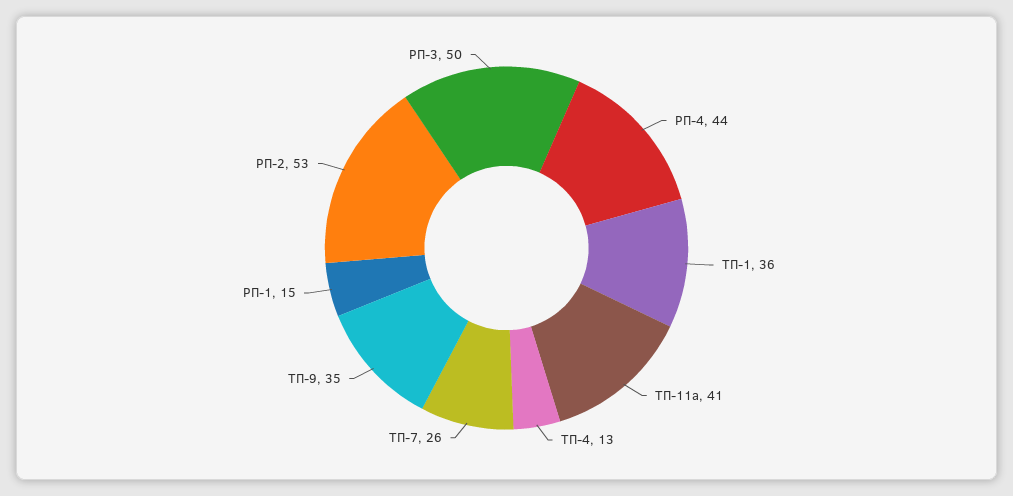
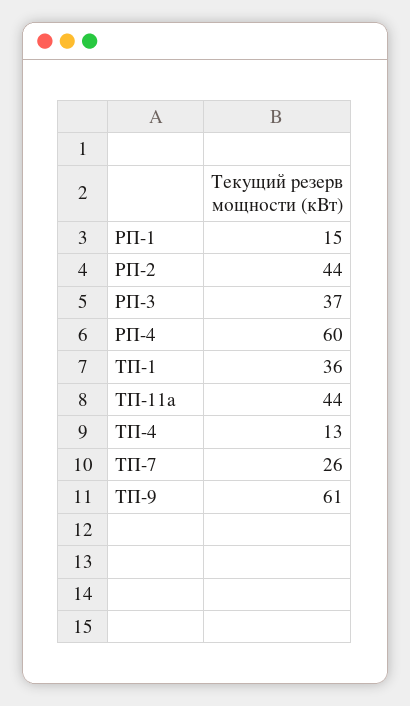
  {
-   "РП-4": 44,
+   "РП-4": 60,
    "ТП-1": 36,
-   "ТП-11а": 41,
+   "ТП-11а": 44,
    "ТП-4": 13,
    "ТП-7": 26,
-   "ТП-9": 35,
+   "ТП-9": 61,
    "РП-1": 15,
-   "РП-2": 53,
+   "РП-2": 44,
-   "РП-3": 50
+   "РП-3": 37
  }

